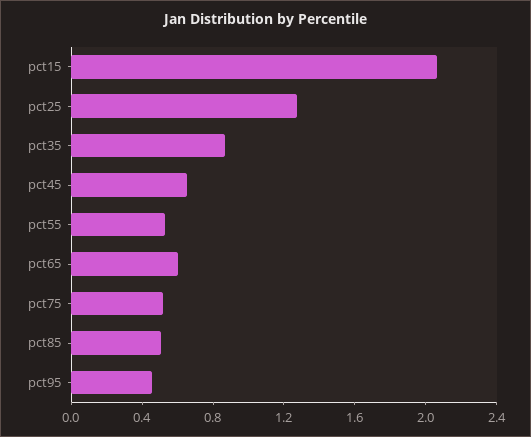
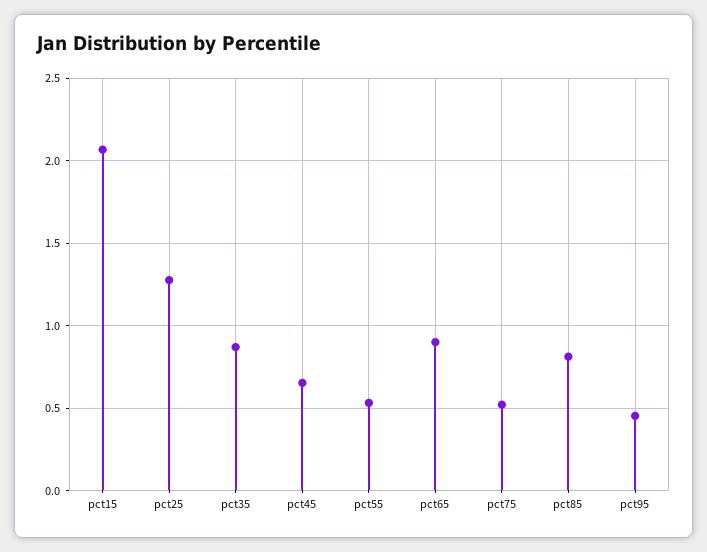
  {
    "pct15": 2.05,
    "pct25": 1.3,
    "pct35": 0.85,
    "pct45": 0.65,
    "pct55": 0.55,
-   "pct65": 0.6,
+   "pct65": 0.9,
    "pct75": 0.5,
-   "pct85": 0.5,
+   "pct85": 0.8,
    "pct95": 0.45
  }

